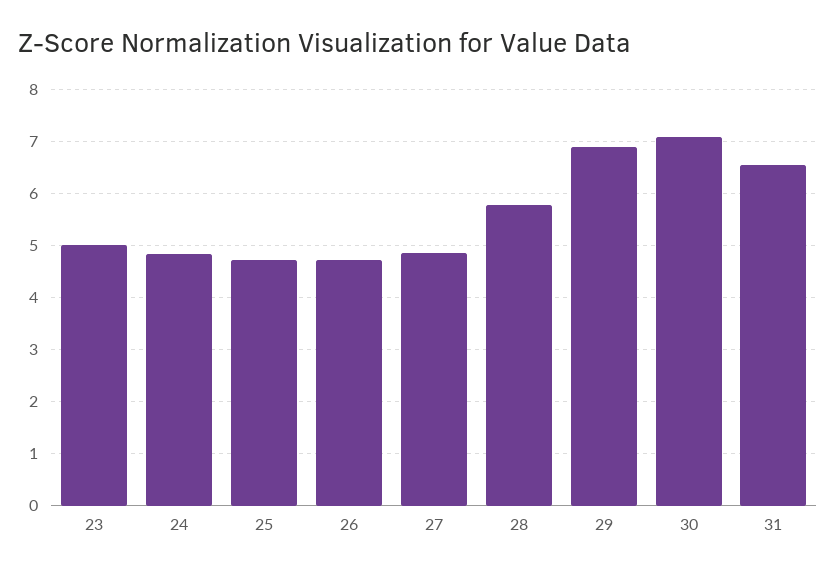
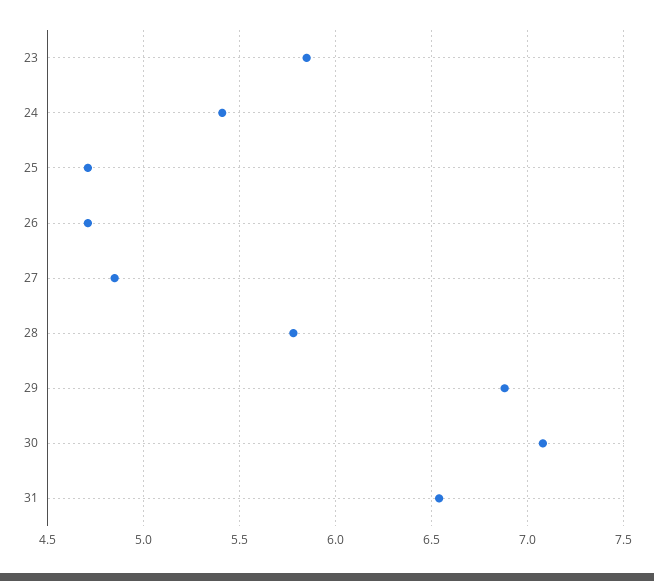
  {
-   "23": 5,
+   "23": 5.85,
-   "24": 4.8,
+   "24": 5.4,
    "25": 4.7,
    "26": 4.7,
    "27": 4.85,
    "28": 5.8,
    "29": 6.9,
    "30": 7.1,
    "31": 6.55
  }

